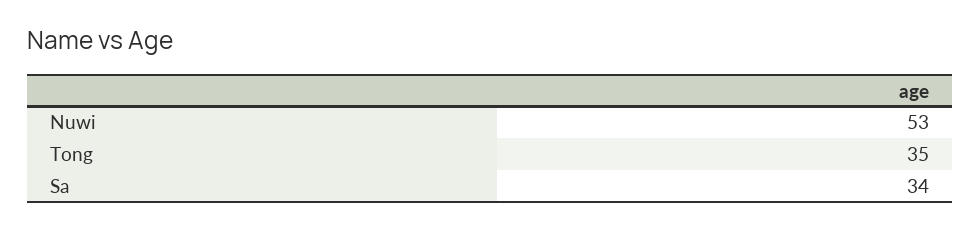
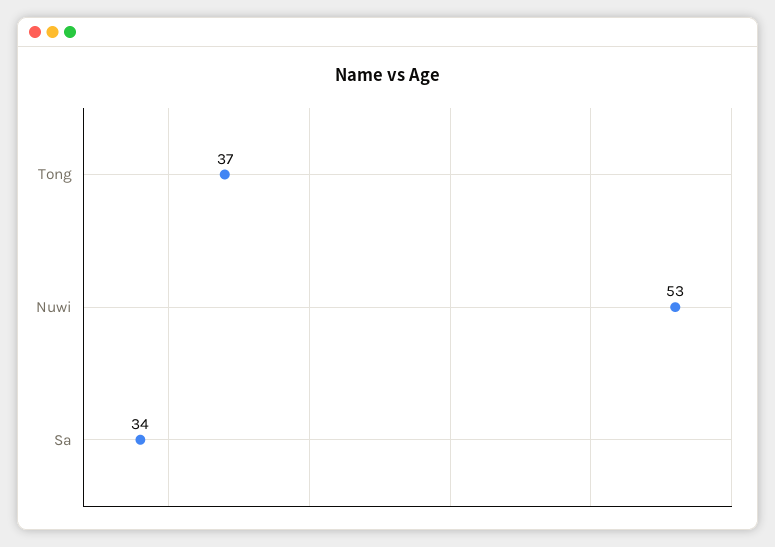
  {
    "Nuwi": 53,
-   "Tong": 35,
+   "Tong": 37,
    "Sa": 34
  }

